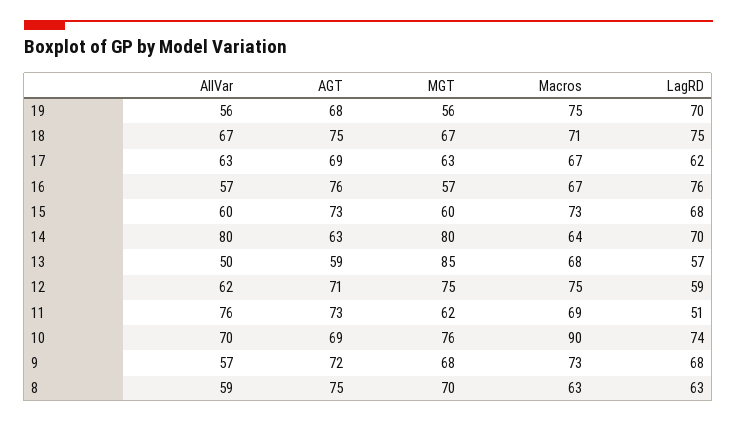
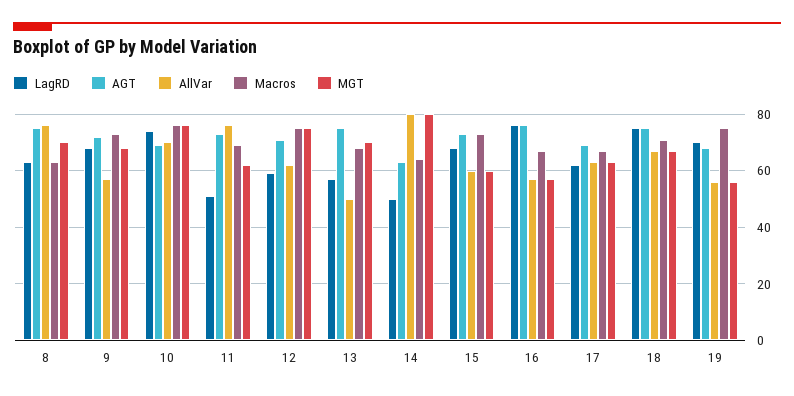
  {
    "AllVar": {
      "19": 56,
      "18": 67,
      "17": 63,
      "16": 57,
      "15": 60,
      "14": 80,
      "13": 50,
      "12": 62,
      "11": 76,
      "10": 70,
      "9": 57,
-     "8": 59
+     "8": 75
    },
    "AGT": {
      "19": 68,
      "18": 75,
      "17": 69,
      "16": 76,
      "15": 73,
      "14": 63,
-     "13": 59,
+     "13": 75,
      "12": 71,
      "11": 73,
      "10": 69,
      "9": 72,
      "8": 75
    },
    "MGT": {
      "19": 56,
      "18": 67,
      "17": 63,
      "16": 57,
      "15": 60,
      "14": 80,
-     "13": 85,
+     "13": 70,
      "12": 75,
      "11": 62,
      "10": 76,
      "9": 68,
      "8": 70
    },
    "Macros": {
      "19": 75,
      "18": 71,
      "17": 67,
      "16": 67,
      "15": 73,
      "14": 64,
      "13": 68,
      "12": 75,
      "11": 69,
-     "10": 90,
+     "10": 75,
      "9": 73,
      "8": 63
    },
    "LagRD": {
      "19": 70,
      "18": 75,
      "17": 62,
      "16": 76,
      "15": 68,
-     "14": 70,
+     "14": 50,
      "13": 57,
      "12": 59,
      "11": 51,
      "10": 74,
      "9": 68,
      "8": 63
    }
  }

